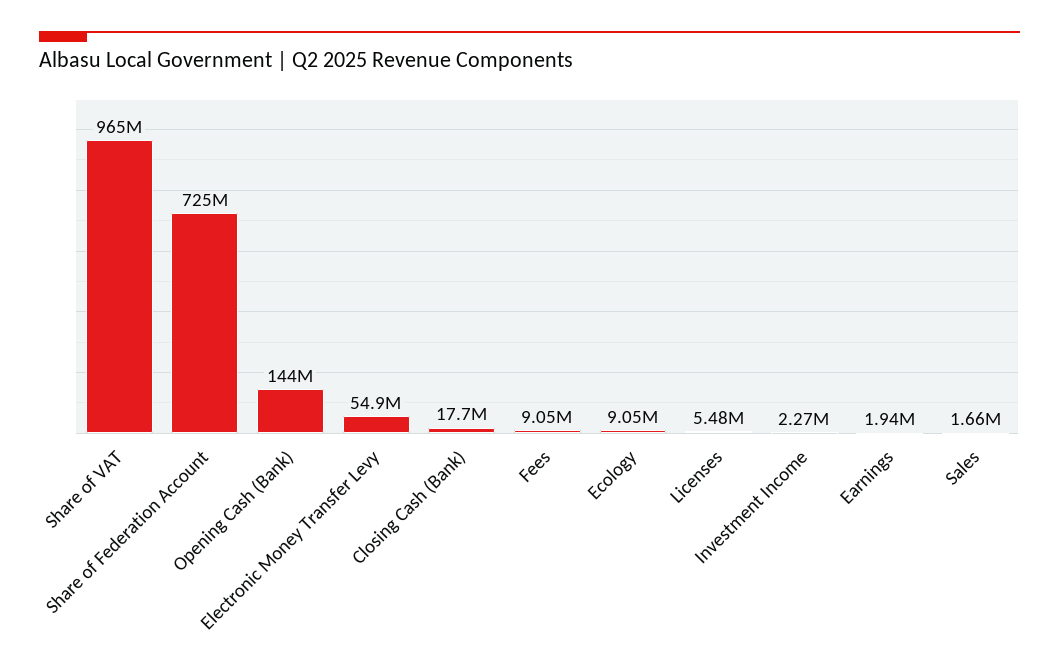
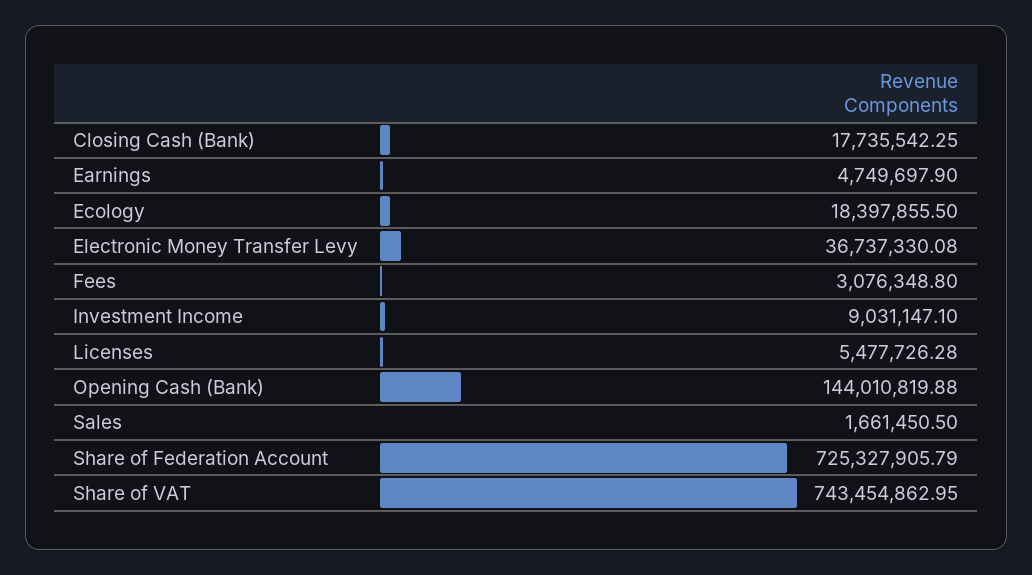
  {
-   "Share of VAT": 965000000,
+   "Share of VAT": 743454862.95,
    "Share of Federation Account": 725327905.79,
    "Opening Cash (Bank)": 144010819.88,
-   "Electronic Money Transfer Levy": 54900000,
+   "Electronic Money Transfer Levy": 36737330.08,
    "Closing Cash (Bank)": 17735542.25,
-   "Fees": 9050000,
+   "Fees": 3076348.8,
-   "Ecology": 9050000,
+   "Ecology": 18397855.5,
    "Licenses": 5477726.28,
-   "Investment Income": 2270000,
+   "Investment Income": 9031147.1,
-   "Earnings": 1940000,
+   "Earnings": 4749697.9,
    "Sales": 1661450.5
  }

